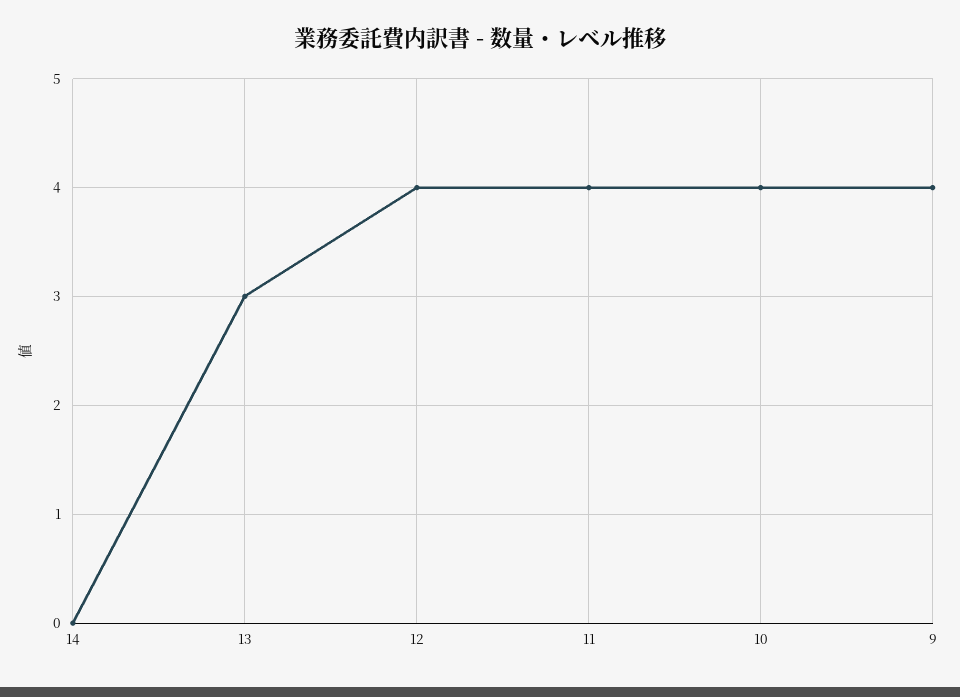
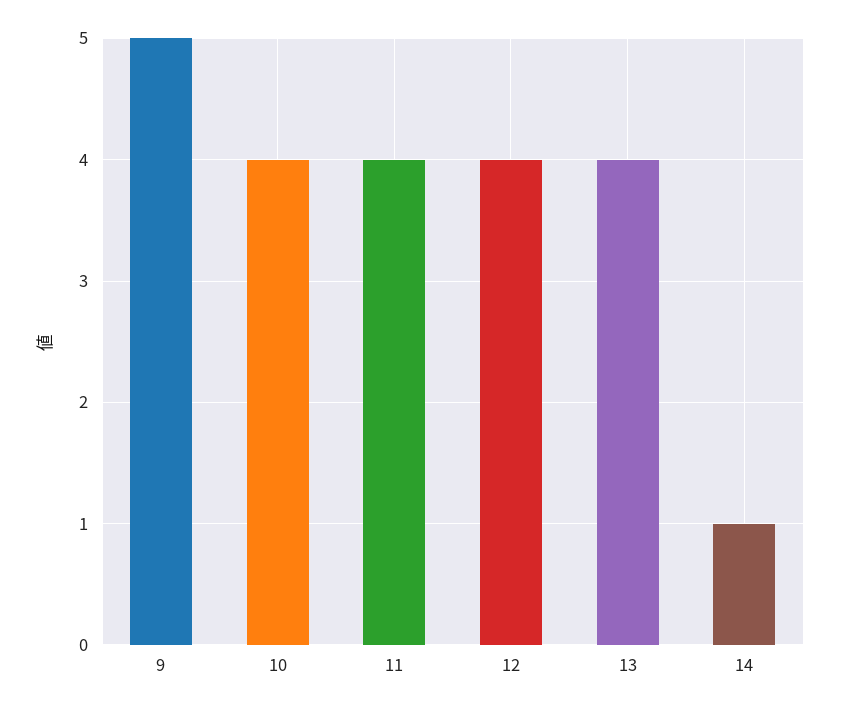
  {
-   "14": 0,
+   "14": 1,
-   "13": 3,
+   "13": 4,
    "12": 4,
    "11": 4,
    "10": 4,
-   "9": 4
+   "9": 5
  }

